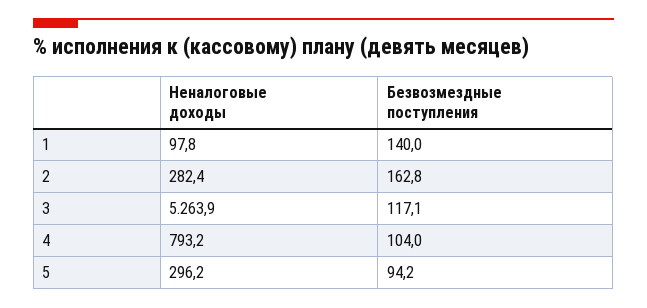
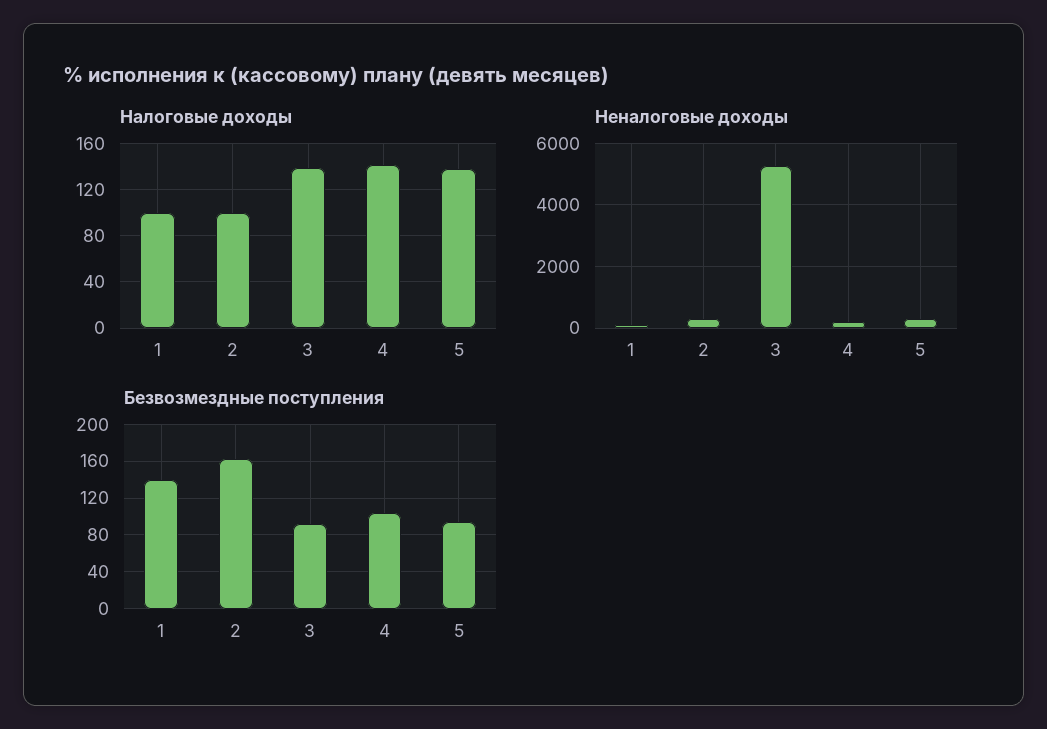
  {
    "Неналоговые доходы": {
      "1": 97.8,
      "2": 282.4,
      "3": 5263.9,
-     "4": 793.2,
+     "4": 200,
      "5": 296.2
    },
    "Безвозмездные поступления": {
      "1": 140,
      "2": 162.8,
-     "3": 117.1,
+     "3": 90,
      "4": 104,
      "5": 94.2
-   }
+   },
+   "Налоговые доходы": {
+     "1": 100,
+     "2": 100,
+     "3": 140,
+     "4": 140,
+     "5": 140
+   }
  }

